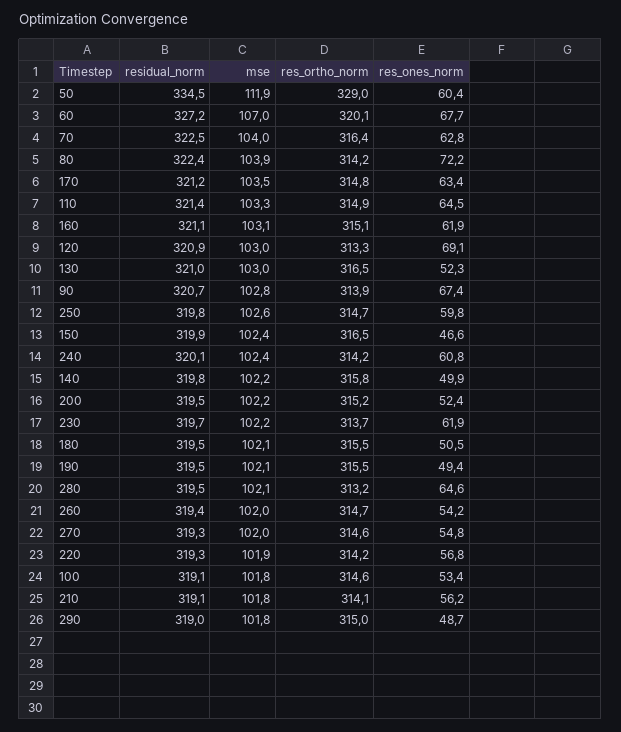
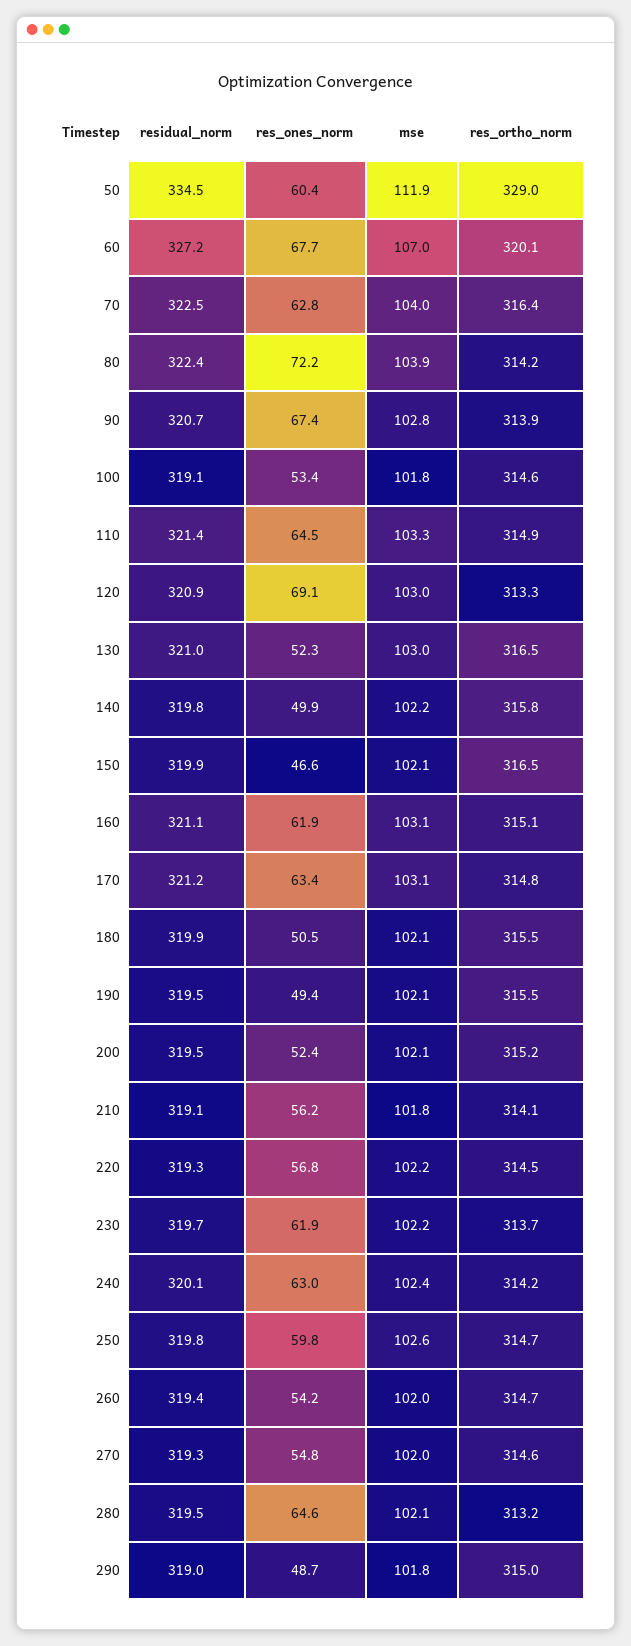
  {
    "residual_norm": {
      "50": 334.5,
      "60": 327.2,
      "70": 322.5,
      "80": 322.4,
      "170": 321.2,
      "110": 321.4,
      "160": 321.1,
      "120": 320.9,
      "130": 321,
      "90": 320.7,
      "250": 319.8,
      "150": 319.9,
      "240": 320.1,
      "140": 319.8,
      "200": 319.5,
      "230": 319.7,
-     "180": 319.5,
+     "180": 319.9,
      "190": 319.5,
      "280": 319.5,
      "260": 319.4,
      "270": 319.3,
      "220": 319.3,
      "100": 319.1,
      "210": 319.1,
      "290": 319
    },
    "mse": {
      "50": 111.9,
      "60": 107,
      "70": 104,
      "80": 103.9,
-     "170": 103.5,
+     "170": 103.1,
      "110": 103.3,
      "160": 103.1,
      "120": 103,
      "130": 103,
      "90": 102.8,
      "250": 102.6,
-     "150": 102.4,
+     "150": 102.1,
      "240": 102.4,
      "140": 102.2,
-     "200": 102.2,
+     "200": 102.1,
      "230": 102.2,
      "180": 102.1,
      "190": 102.1,
      "280": 102.1,
      "260": 102,
      "270": 102,
-     "220": 101.9,
+     "220": 102.2,
      "100": 101.8,
      "210": 101.8,
      "290": 101.8
    },
    "res_ortho_norm": {
      "50": 329,
      "60": 320.1,
      "70": 316.4,
      "80": 314.2,
      "170": 314.8,
      "110": 314.9,
      "160": 315.1,
      "120": 313.3,
      "130": 316.5,
      "90": 313.9,
      "250": 314.7,
      "150": 316.5,
      "240": 314.2,
      "140": 315.8,
      "200": 315.2,
      "230": 313.7,
      "180": 315.5,
      "190": 315.5,
      "280": 313.2,
      "260": 314.7,
      "270": 314.6,
-     "220": 314.2,
+     "220": 314.5,
      "100": 314.6,
      "210": 314.1,
      "290": 315
    },
    "res_ones_norm": {
      "50": 60.4,
      "60": 67.7,
      "70": 62.8,
      "80": 72.2,
      "170": 63.4,
      "110": 64.5,
      "160": 61.9,
      "120": 69.1,
      "130": 52.3,
      "90": 67.4,
      "250": 59.8,
      "150": 46.6,
-     "240": 60.8,
+     "240": 63,
      "140": 49.9,
      "200": 52.4,
      "230": 61.9,
      "180": 50.5,
      "190": 49.4,
      "280": 64.6,
      "260": 54.2,
      "270": 54.8,
      "220": 56.8,
      "100": 53.4,
      "210": 56.2,
      "290": 48.7
    }
  }

